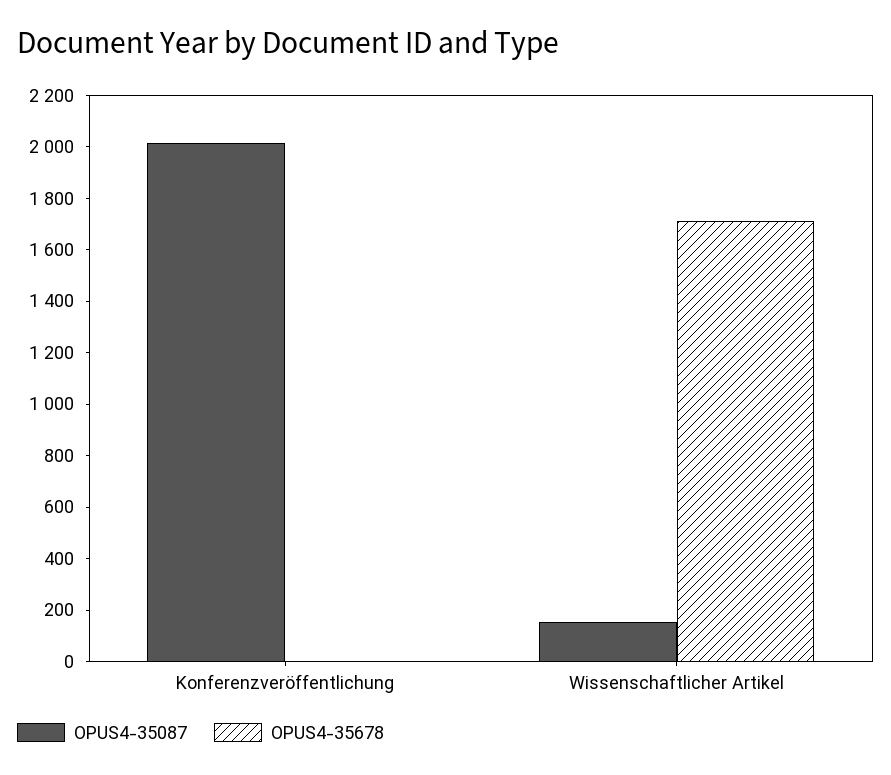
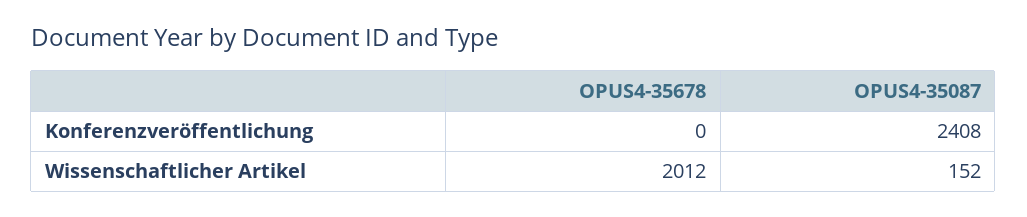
  {
    "OPUS4-35087": {
-     "Konferenzveröffentlichung": 2000,
+     "Konferenzveröffentlichung": 2408,
      "Wissenschaftlicher Artikel": 152
    },
    "OPUS4-35678": {
      "Konferenzveröffentlichung": 0,
-     "Wissenschaftlicher Artikel": 1700
+     "Wissenschaftlicher Artikel": 2012
    }
  }

